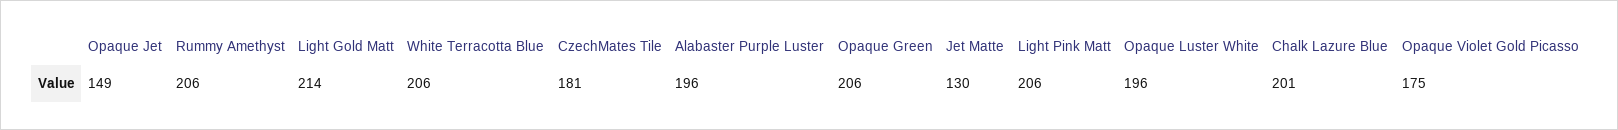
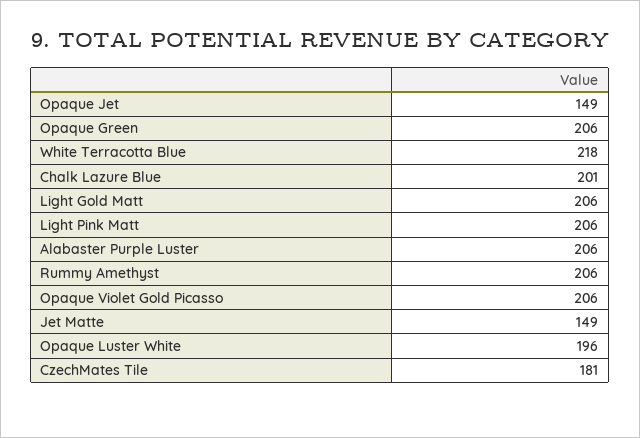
  {
    "Opaque Jet": 149,
    "Rummy Amethyst": 206,
-   "Light Gold Matt": 214,
+   "Light Gold Matt": 206,
-   "White Terracotta Blue": 206,
+   "White Terracotta Blue": 218,
    "CzechMates Tile": 181,
-   "Alabaster Purple Luster": 196,
+   "Alabaster Purple Luster": 206,
    "Opaque Green": 206,
-   "Jet Matte": 130,
+   "Jet Matte": 149,
    "Light Pink Matt": 206,
    "Opaque Luster White": 196,
    "Chalk Lazure Blue": 201,
-   "Opaque Violet Gold Picasso": 175
+   "Opaque Violet Gold Picasso": 206
  }

